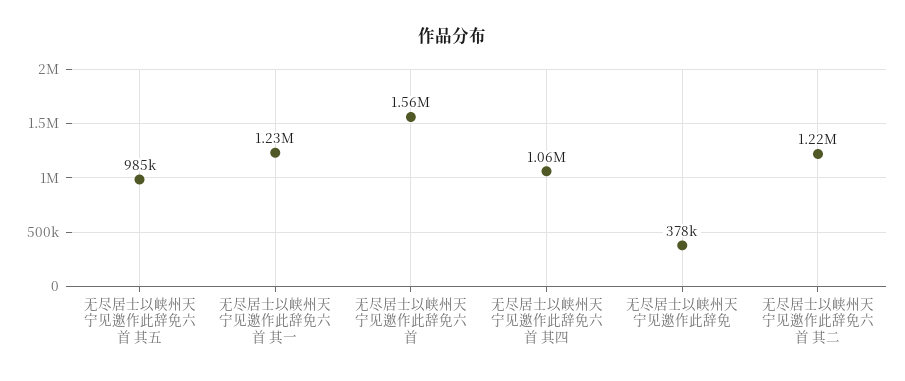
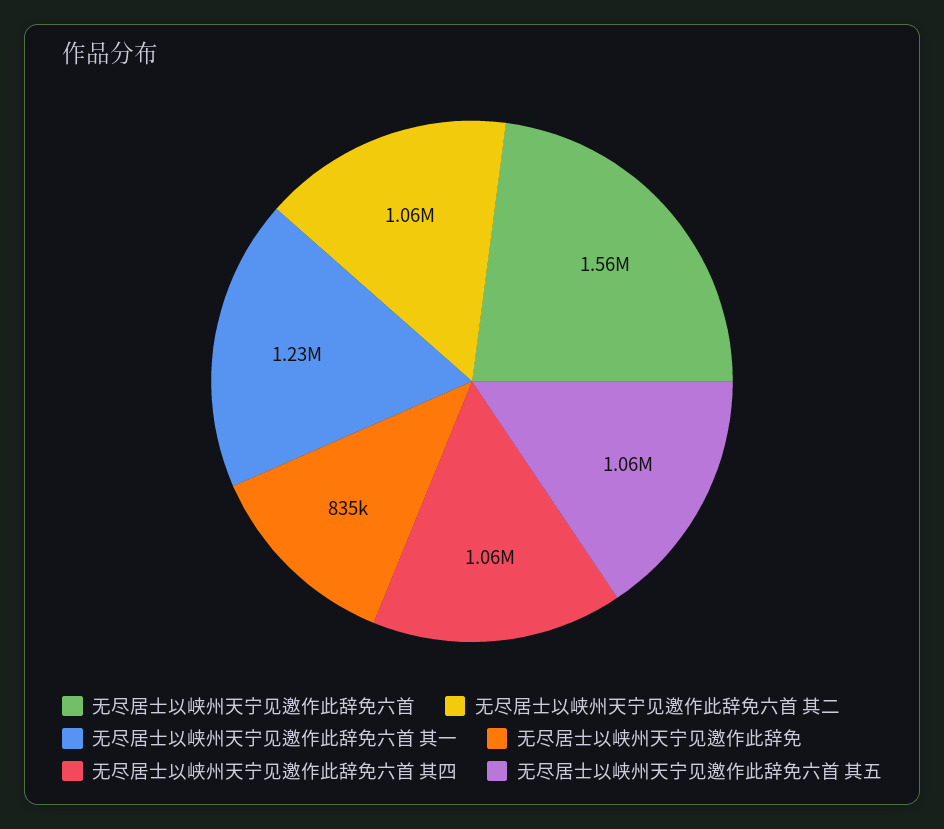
  {
-   "无尽居士以峡州天宁见邀作此辞免六首 其五": 985000,
+   "无尽居士以峡州天宁见邀作此辞免六首 其五": 1060000,
    "无尽居士以峡州天宁见邀作此辞免六首 其一": 1230000,
    "无尽居士以峡州天宁见邀作此辞免六首": 1560000,
    "无尽居士以峡州天宁见邀作此辞免六首 其四": 1060000,
-   "无尽居士以峡州天宁见邀作此辞免": 378000,
+   "无尽居士以峡州天宁见邀作此辞免": 835000,
-   "无尽居士以峡州天宁见邀作此辞免六首 其二": 1220000
+   "无尽居士以峡州天宁见邀作此辞免六首 其二": 1060000
  }

